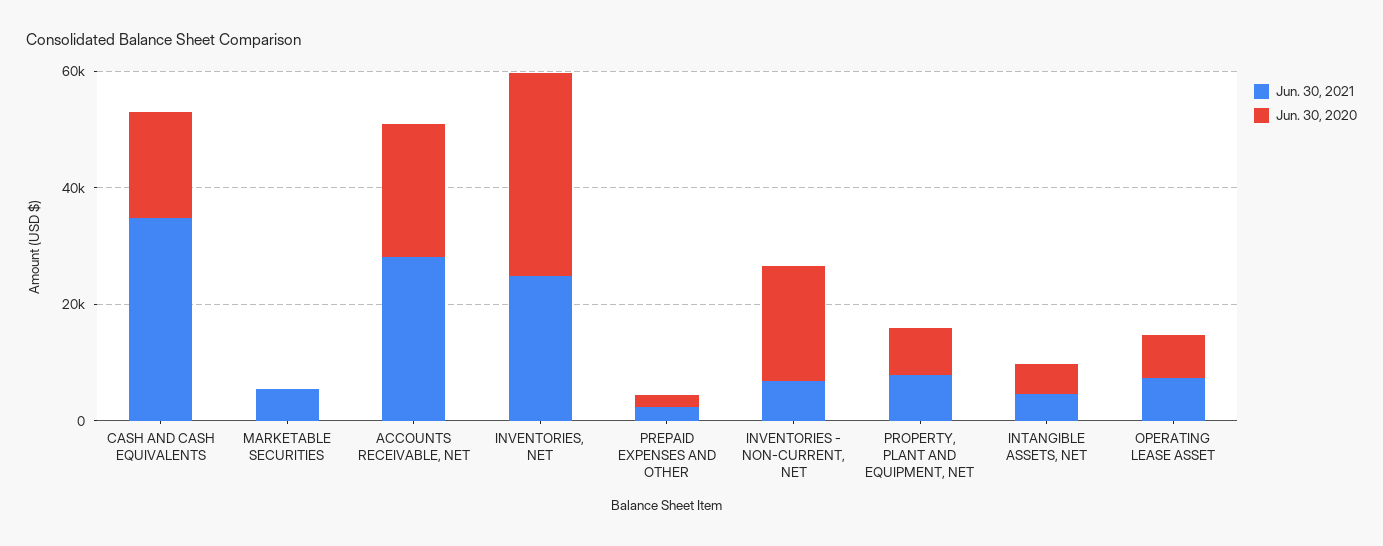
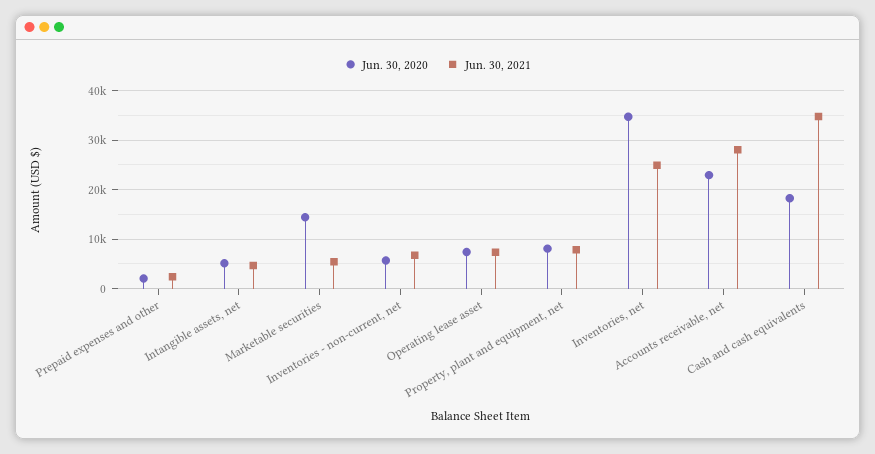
  {
    "Jun. 30, 2021": {
      "CASH AND CASH EQUIVALENTS": 34000,
      "MARKETABLE SECURITIES": 6000,
      "ACCOUNTS RECEIVABLE, NET": 28000,
      "INVENTORIES, NET": 24000,
      "PREPAID EXPENSES AND OTHER": 2000,
      "INVENTORIES - NON-CURRENT, NET": 6000,
      "PROPERTY, PLANT AND EQUIPMENT, NET": 8000,
      "INTANGIBLE ASSETS, NET": 4000,
      "OPERATING LEASE ASSET": 8000
    },
    "Jun. 30, 2020": {
      "CASH AND CASH EQUIVALENTS": 18000,
-     "MARKETABLE SECURITIES": 0,
+     "MARKETABLE SECURITIES": 14000,
      "ACCOUNTS RECEIVABLE, NET": 22000,
      "INVENTORIES, NET": 34000,
      "PREPAID EXPENSES AND OTHER": 2000,
-     "INVENTORIES - NON-CURRENT, NET": 20000,
+     "INVENTORIES - NON-CURRENT, NET": 6000,
      "PROPERTY, PLANT AND EQUIPMENT, NET": 8000,
      "INTANGIBLE ASSETS, NET": 6000,
      "OPERATING LEASE ASSET": 8000
    }
  }

